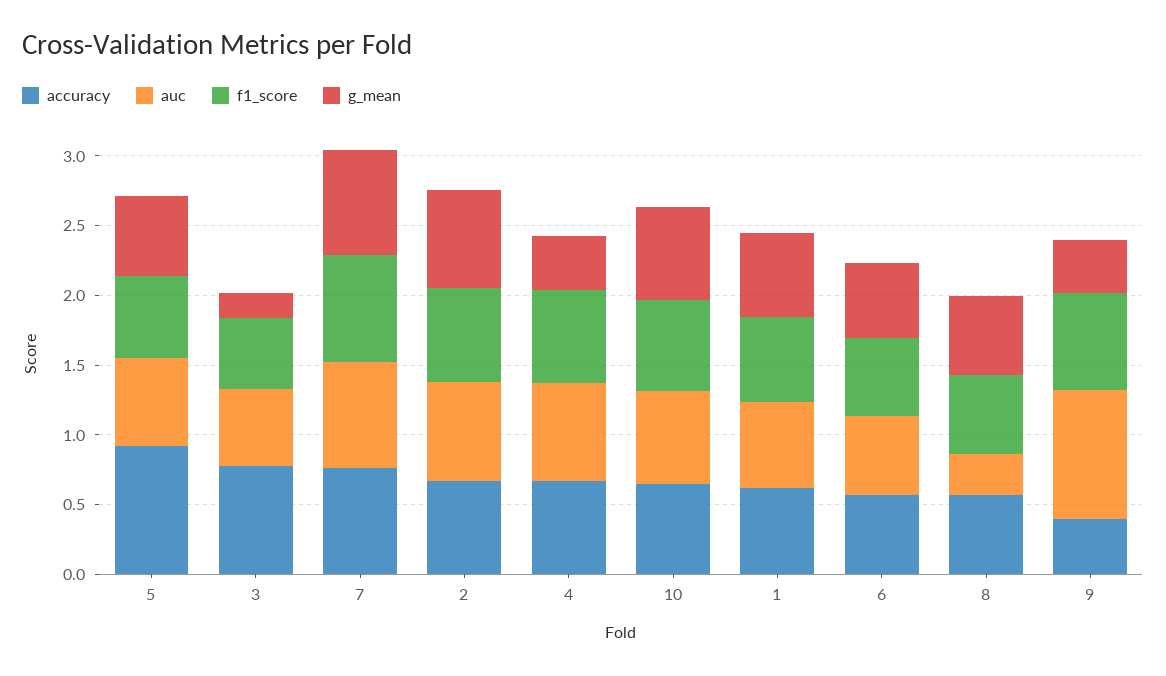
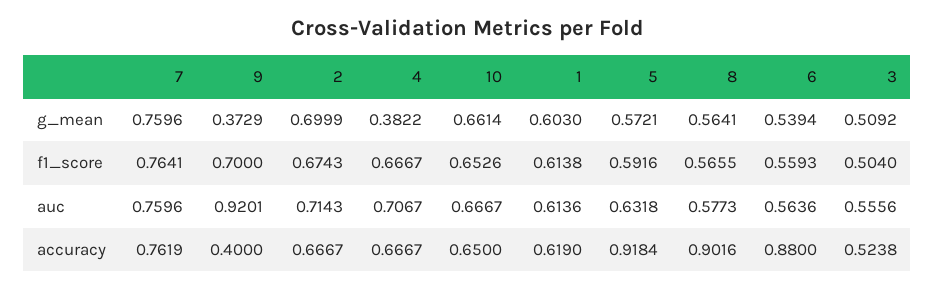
  {
    "accuracy": {
      "5": 0.9184,
-     "3": 0.8,
+     "3": 0.5238,
      "7": 0.7619,
      "2": 0.6667,
      "4": 0.6667,
      "10": 0.65,
      "1": 0.619,
-     "6": 0.6,
+     "6": 0.88,
-     "8": 0.6,
+     "8": 0.9016,
      "9": 0.4
    },
    "auc": {
      "5": 0.6318,
      "3": 0.5556,
      "7": 0.7596,
      "2": 0.7143,
      "4": 0.7067,
      "10": 0.6667,
      "1": 0.6136,
      "6": 0.5636,
-     "8": 0.3,
+     "8": 0.5773,
      "9": 0.9201
    },
    "f1_score": {
      "5": 0.5916,
      "3": 0.504,
      "7": 0.7641,
      "2": 0.6743,
      "4": 0.6667,
      "10": 0.6526,
      "1": 0.6138,
      "6": 0.5593,
      "8": 0.5655,
      "9": 0.7
    },
    "g_mean": {
      "5": 0.5721,
-     "3": 0.2,
+     "3": 0.5092,
      "7": 0.7596,
      "2": 0.6999,
      "4": 0.3822,
      "10": 0.6614,
      "1": 0.603,
      "6": 0.5394,
      "8": 0.5641,
      "9": 0.3729
    }
  }

